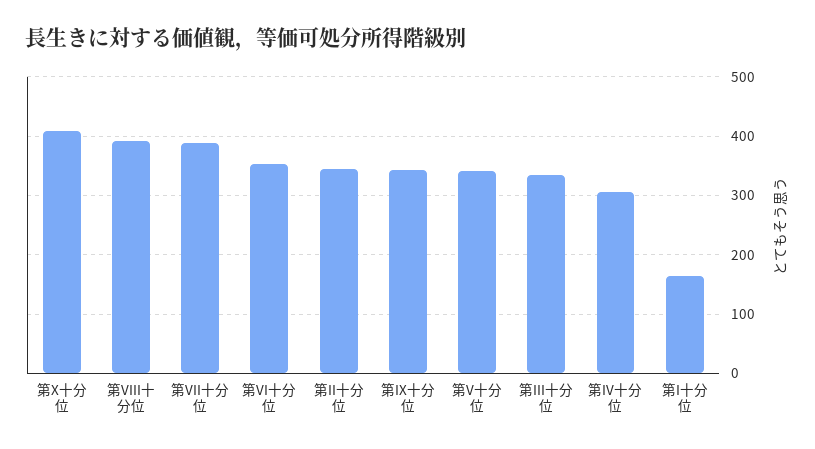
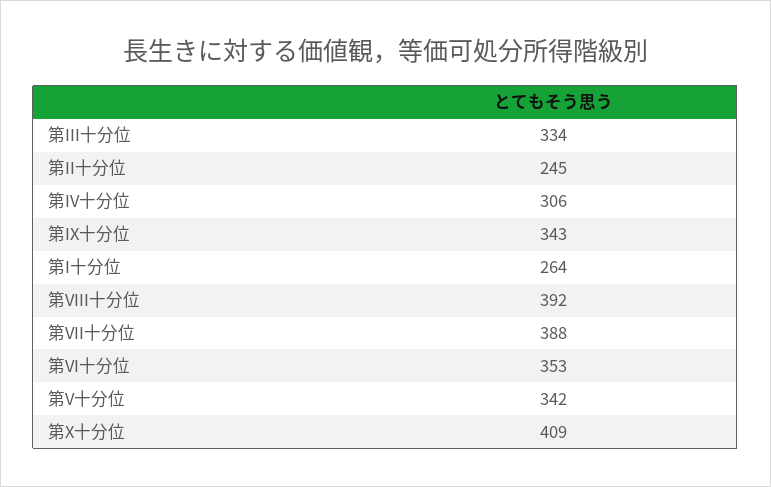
  {
    "第X十分位": 409,
    "第VIII十分位": 392,
    "第VII十分位": 388,
    "第VI十分位": 353,
-   "第II十分位": 340,
+   "第II十分位": 245,
    "第IX十分位": 343,
    "第V十分位": 342,
    "第III十分位": 334,
    "第IV十分位": 306,
-   "第I十分位": 160
+   "第I十分位": 264
  }

